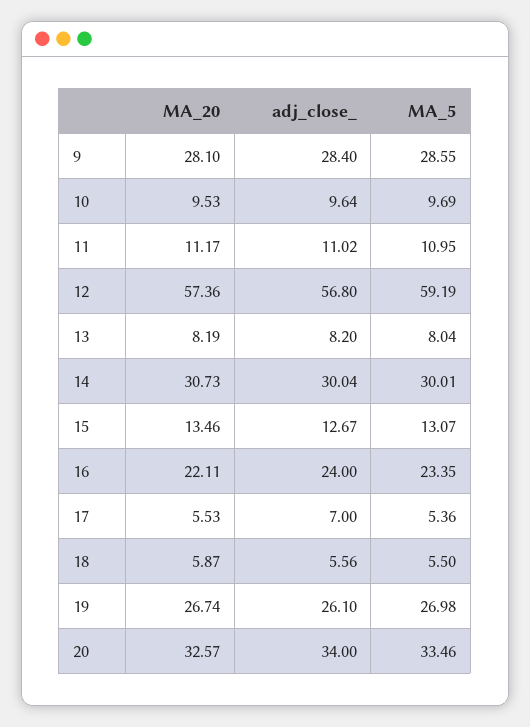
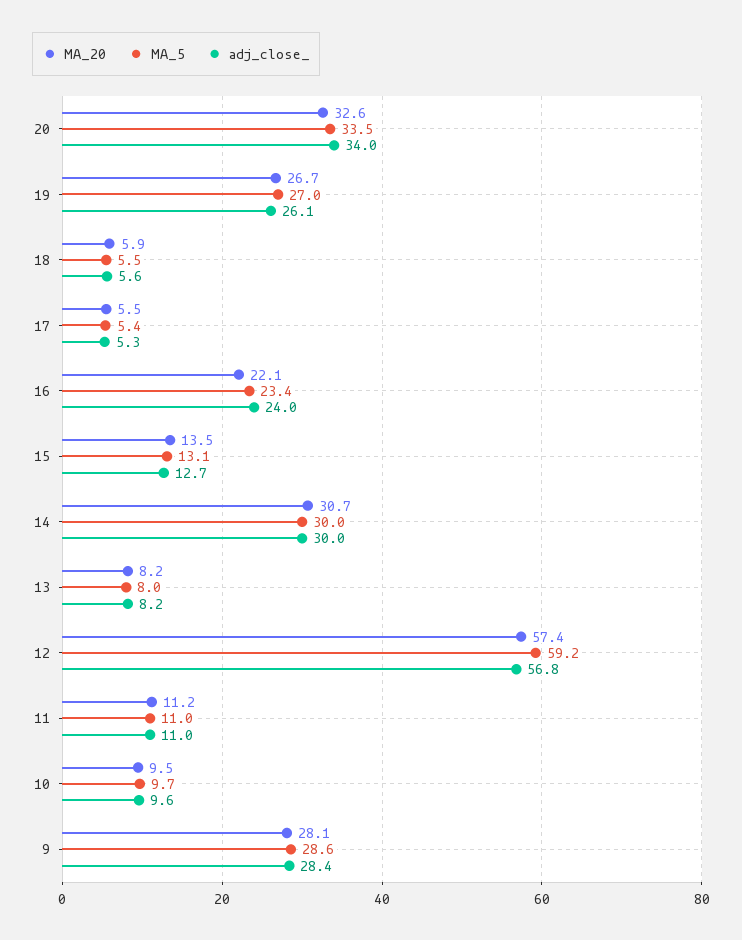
  {
    "MA_20": {
      "9": 28.1,
      "10": 9.53,
      "11": 11.17,
      "12": 57.36,
      "13": 8.19,
      "14": 30.73,
      "15": 13.46,
      "16": 22.11,
      "17": 5.53,
      "18": 5.87,
      "19": 26.74,
      "20": 32.57
    },
    "adj_close_": {
      "9": 28.4,
      "10": 9.64,
      "11": 11.02,
      "12": 56.8,
      "13": 8.2,
      "14": 30.04,
      "15": 12.67,
      "16": 24,
-     "17": 7,
+     "17": 5.3,
      "18": 5.56,
      "19": 26.1,
      "20": 34
    },
    "MA_5": {
      "9": 28.55,
      "10": 9.69,
      "11": 10.95,
      "12": 59.19,
      "13": 8.04,
      "14": 30.01,
      "15": 13.07,
      "16": 23.35,
      "17": 5.36,
      "18": 5.5,
      "19": 26.98,
      "20": 33.46
    }
  }

